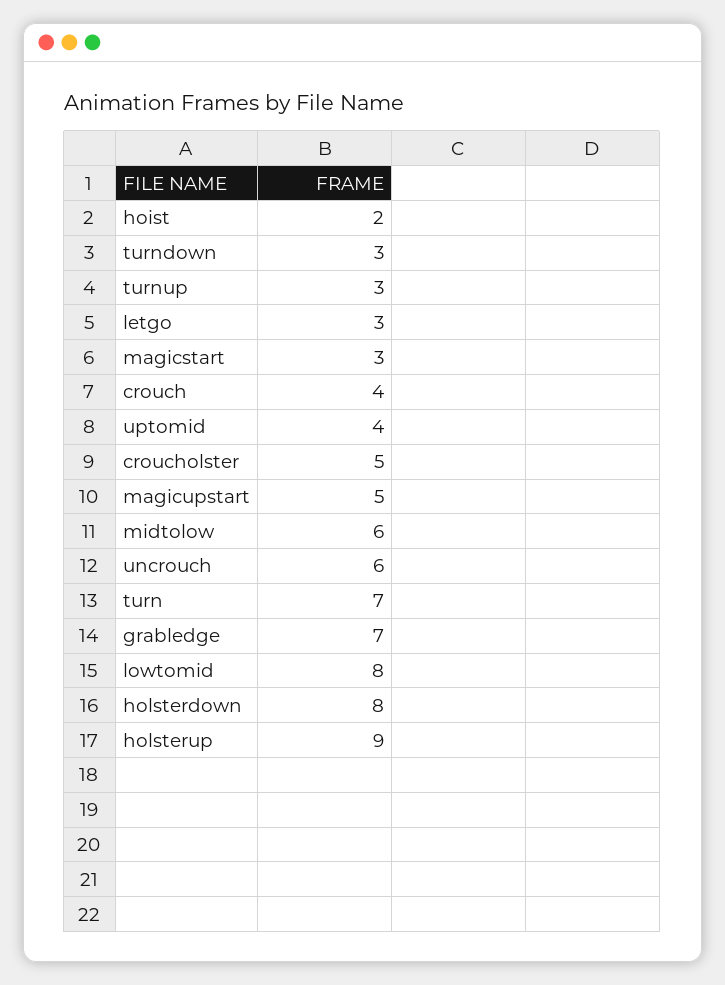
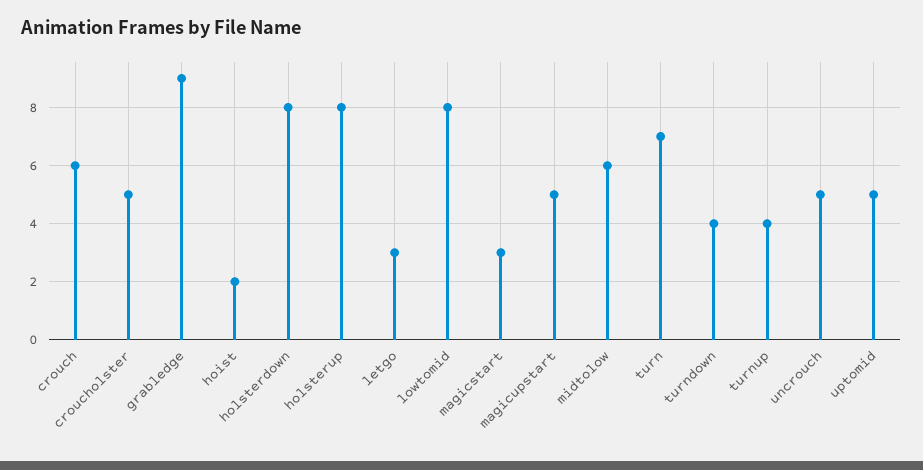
  {
    "hoist": 2,
-   "turndown": 3,
+   "turndown": 4,
-   "turnup": 3,
+   "turnup": 4,
    "letgo": 3,
    "magicstart": 3,
-   "crouch": 4,
+   "crouch": 6,
-   "uptomid": 4,
+   "uptomid": 5,
    "croucholster": 5,
    "magicupstart": 5,
    "midtolow": 6,
-   "uncrouch": 6,
+   "uncrouch": 5,
    "turn": 7,
-   "grabledge": 7,
+   "grabledge": 9,
    "lowtomid": 8,
    "holsterdown": 8,
-   "holsterup": 9
+   "holsterup": 8
  }

